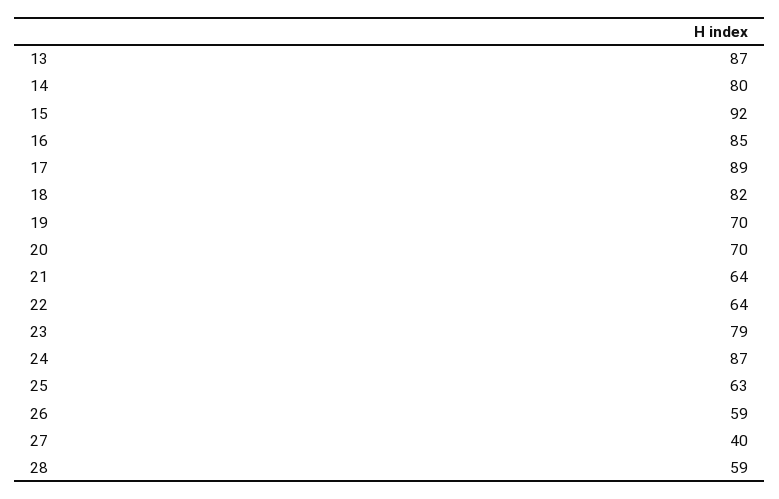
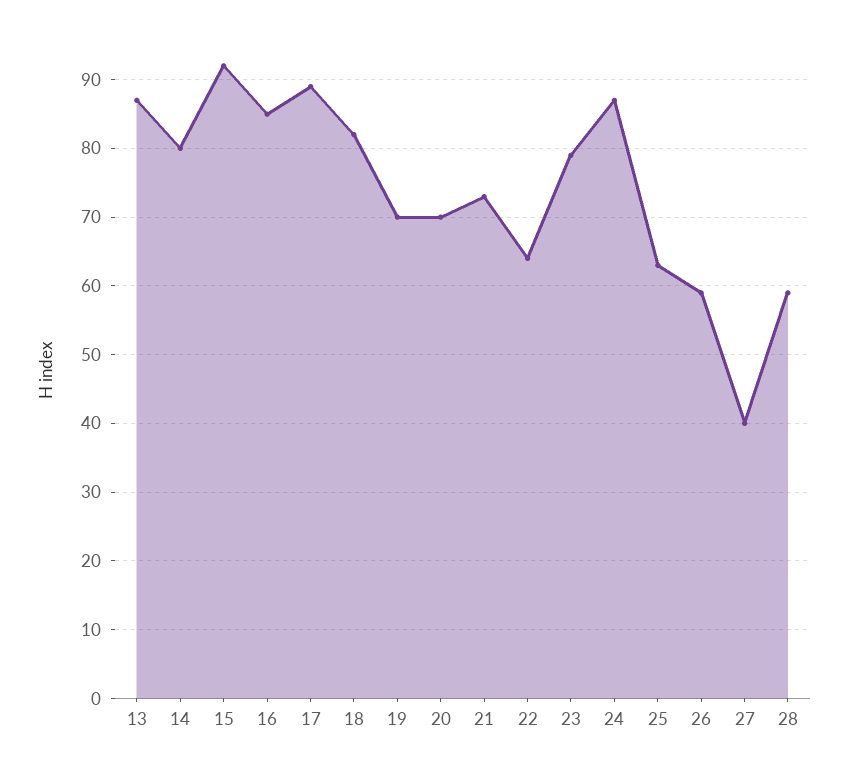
  {
    "13": 87,
    "14": 80,
    "15": 92,
    "16": 85,
    "17": 89,
    "18": 82,
    "19": 70,
    "20": 70,
-   "21": 64,
+   "21": 73,
    "22": 64,
    "23": 79,
    "24": 87,
    "25": 63,
    "26": 59,
    "27": 40,
    "28": 59
  }

